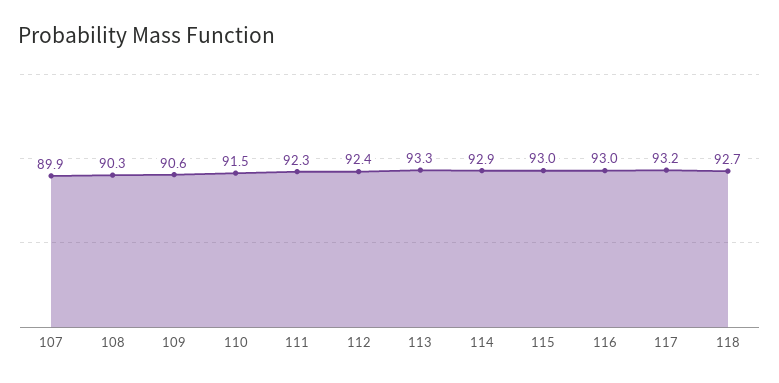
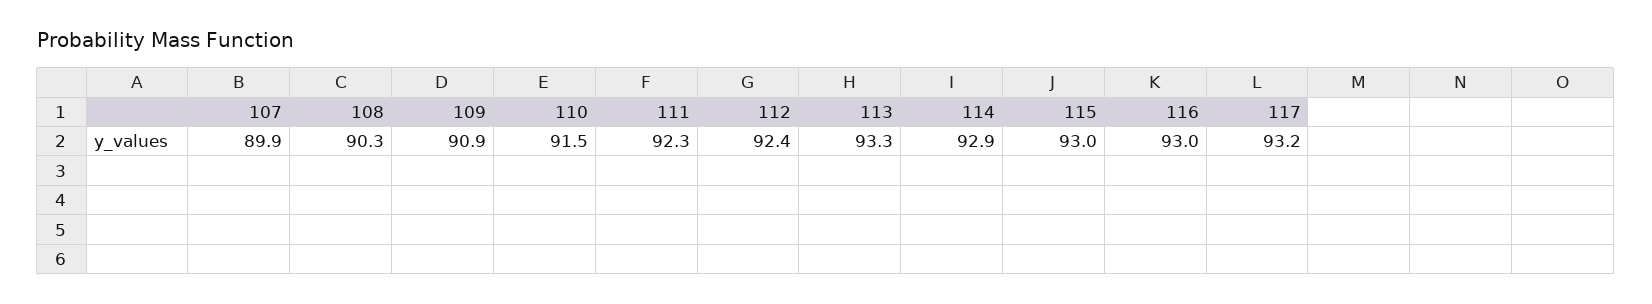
  {
    "107": 89.9,
    "108": 90.3,
-   "109": 90.6,
+   "109": 90.9,
    "110": 91.5,
    "111": 92.3,
    "112": 92.4,
    "113": 93.3,
    "114": 92.9,
    "115": 93,
    "116": 93,
-   "117": 93.2,
+   "117": 93.2
-   "118": 92.7
  }

